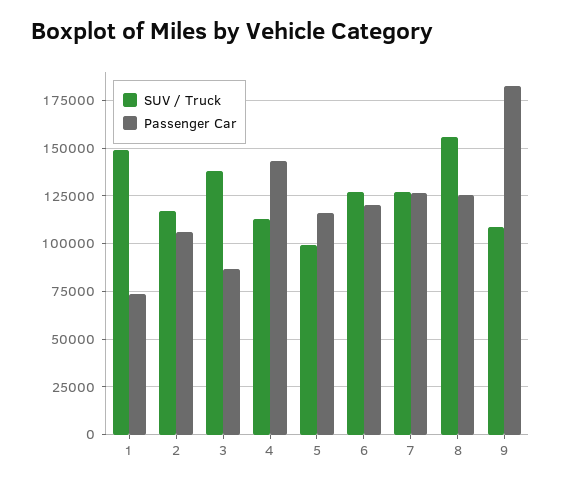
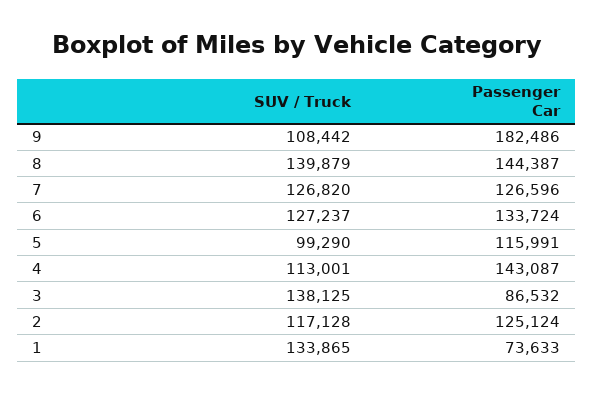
  {
    "SUV / Truck": {
-     "1": 150000,
+     "1": 133865,
      "2": 117128,
      "3": 138125,
      "4": 113001,
      "5": 99290,
      "6": 127237,
      "7": 126820,
-     "8": 155000,
+     "8": 139879,
      "9": 108442
    },
    "Passenger Car": {
      "1": 73633,
-     "2": 105000,
+     "2": 125124,
      "3": 86532,
      "4": 143087,
      "5": 115991,
-     "6": 120000,
+     "6": 133724,
      "7": 126596,
-     "8": 125000,
+     "8": 144387,
      "9": 182486
    }
  }

